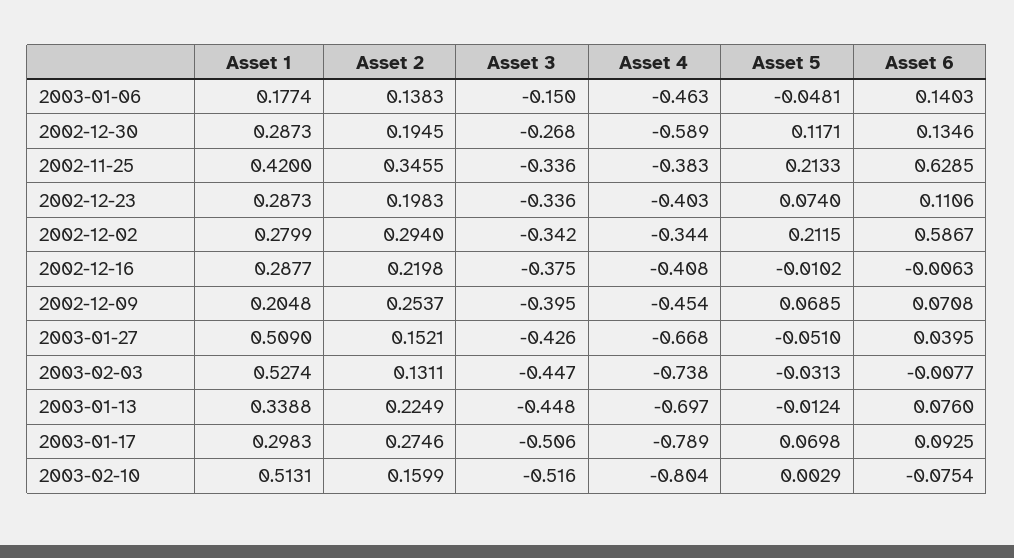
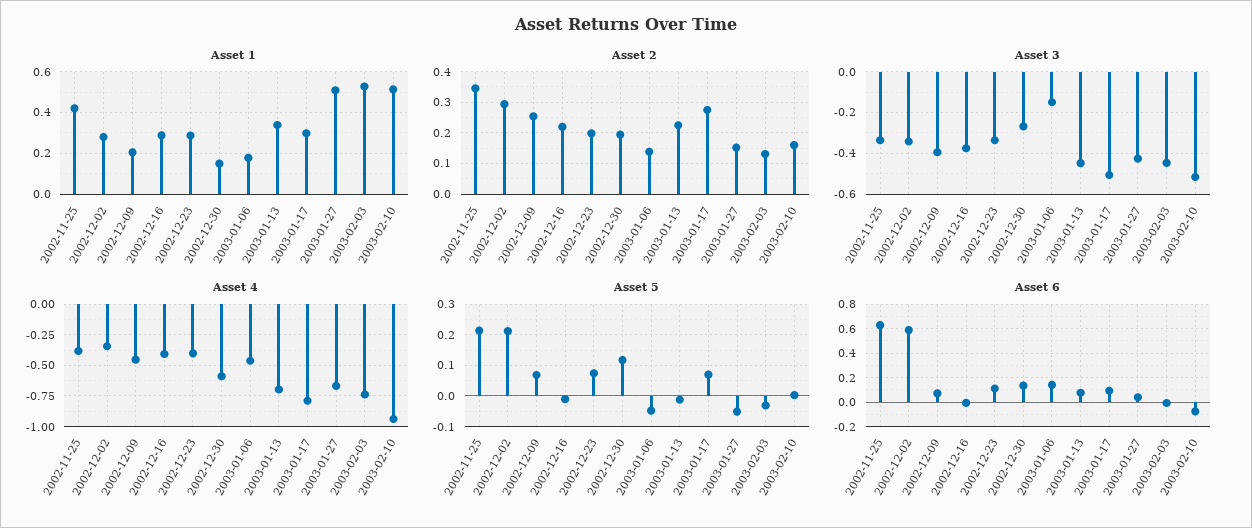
  {
    "Asset 1": {
      "2003-01-06": 0.1774,
-     "2002-12-30": 0.2873,
+     "2002-12-30": 0.15,
      "2002-11-25": 0.42,
      "2002-12-23": 0.2873,
      "2002-12-02": 0.2799,
      "2002-12-16": 0.2877,
      "2002-12-09": 0.2048,
      "2003-01-27": 0.509,
      "2003-02-03": 0.5274,
      "2003-01-13": 0.3388,
      "2003-01-17": 0.2983,
      "2003-02-10": 0.5131
    },
    "Asset 2": {
      "2003-01-06": 0.1383,
      "2002-12-30": 0.1945,
      "2002-11-25": 0.3455,
      "2002-12-23": 0.1983,
      "2002-12-02": 0.294,
      "2002-12-16": 0.2198,
      "2002-12-09": 0.2537,
      "2003-01-27": 0.1521,
      "2003-02-03": 0.1311,
      "2003-01-13": 0.2249,
      "2003-01-17": 0.2746,
      "2003-02-10": 0.1599
    },
    "Asset 3": {
      "2003-01-06": -0.15,
      "2002-12-30": -0.268,
      "2002-11-25": -0.336,
      "2002-12-23": -0.336,
      "2002-12-02": -0.342,
      "2002-12-16": -0.375,
      "2002-12-09": -0.395,
      "2003-01-27": -0.426,
      "2003-02-03": -0.447,
      "2003-01-13": -0.448,
      "2003-01-17": -0.506,
      "2003-02-10": -0.516
    },
    "Asset 4": {
      "2003-01-06": -0.463,
      "2002-12-30": -0.589,
      "2002-11-25": -0.383,
      "2002-12-23": -0.403,
      "2002-12-02": -0.344,
      "2002-12-16": -0.408,
      "2002-12-09": -0.454,
      "2003-01-27": -0.668,
      "2003-02-03": -0.738,
      "2003-01-13": -0.697,
      "2003-01-17": -0.789,
-     "2003-02-10": -0.804
+     "2003-02-10": -0.95
    },
    "Asset 5": {
      "2003-01-06": -0.0481,
      "2002-12-30": 0.1171,
      "2002-11-25": 0.2133,
      "2002-12-23": 0.074,
      "2002-12-02": 0.2115,
      "2002-12-16": -0.0102,
      "2002-12-09": 0.0685,
      "2003-01-27": -0.051,
      "2003-02-03": -0.0313,
      "2003-01-13": -0.0124,
      "2003-01-17": 0.0698,
      "2003-02-10": 0.0029
    },
    "Asset 6": {
      "2003-01-06": 0.1403,
      "2002-12-30": 0.1346,
      "2002-11-25": 0.6285,
      "2002-12-23": 0.1106,
      "2002-12-02": 0.5867,
      "2002-12-16": -0.0063,
      "2002-12-09": 0.0708,
      "2003-01-27": 0.0395,
      "2003-02-03": -0.0077,
      "2003-01-13": 0.076,
      "2003-01-17": 0.0925,
      "2003-02-10": -0.0754
    }
  }

